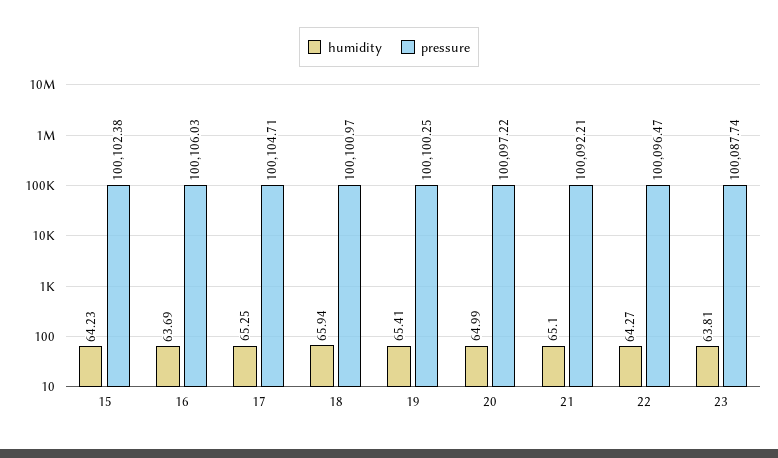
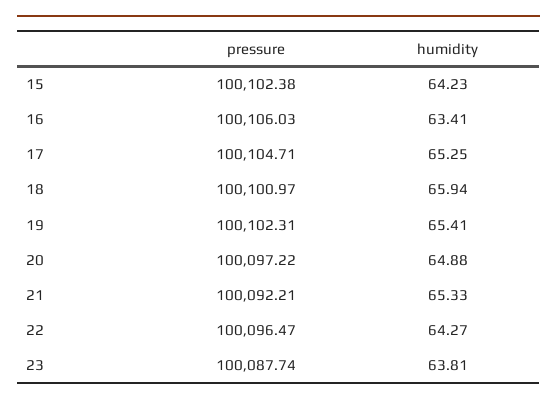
  {
    "humidity": {
      "15": 64.23,
-     "16": 63.69,
+     "16": 63.41,
      "17": 65.25,
      "18": 65.94,
      "19": 65.41,
-     "20": 64.99,
+     "20": 64.88,
-     "21": 65.1,
+     "21": 65.33,
      "22": 64.27,
      "23": 63.81
    },
    "pressure": {
      "15": 100102.38,
      "16": 100106.03,
      "17": 100104.71,
      "18": 100100.97,
-     "19": 100100.25,
+     "19": 100102.31,
      "20": 100097.22,
      "21": 100092.21,
      "22": 100096.47,
      "23": 100087.74
    }
  }

